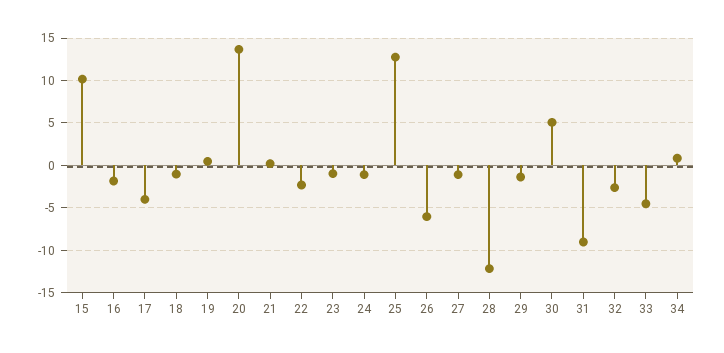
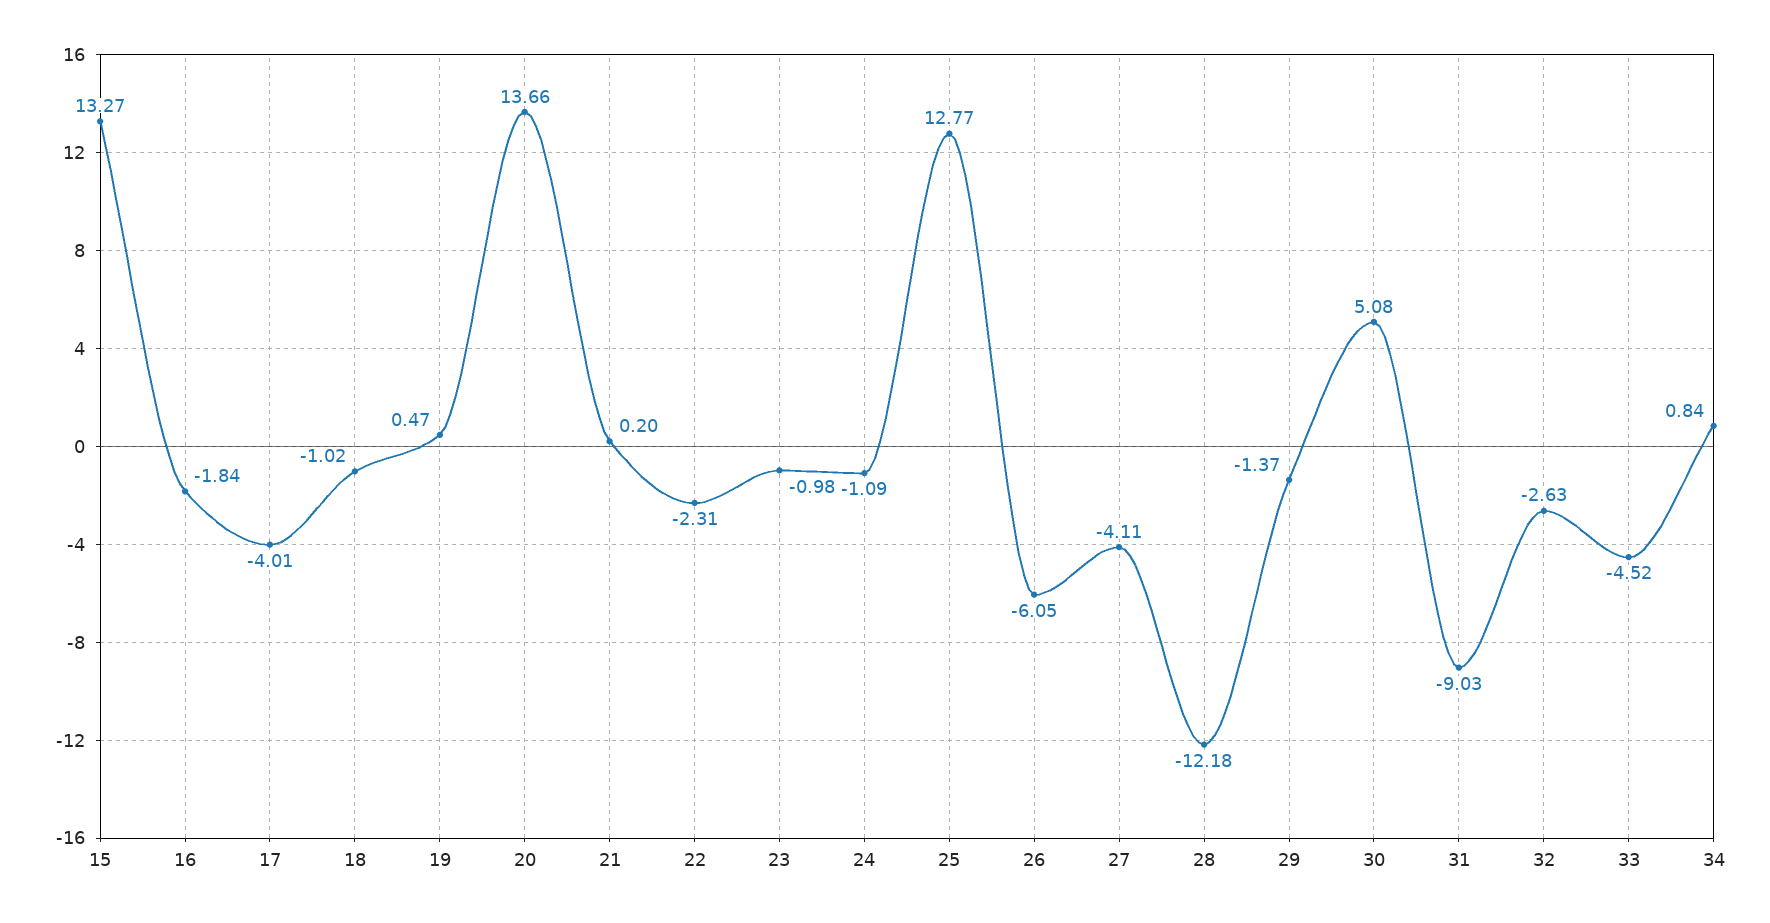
  {
-   "15": 10,
+   "15": 13.27,
    "16": -1.84,
    "17": -4.01,
    "18": -1.02,
    "19": 0.47,
    "20": 13.66,
    "21": 0.2,
    "22": -2.31,
    "23": -0.98,
    "24": -1.09,
    "25": 12.77,
    "26": -6.05,
-   "27": -1,
+   "27": -4.11,
    "28": -12.18,
    "29": -1.37,
    "30": 5.08,
    "31": -9.03,
    "32": -2.63,
    "33": -4.52,
    "34": 0.84
  }

